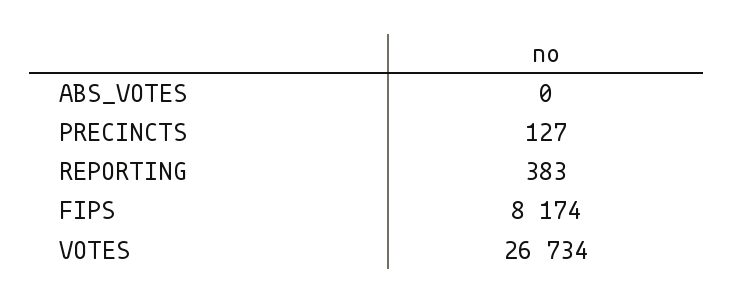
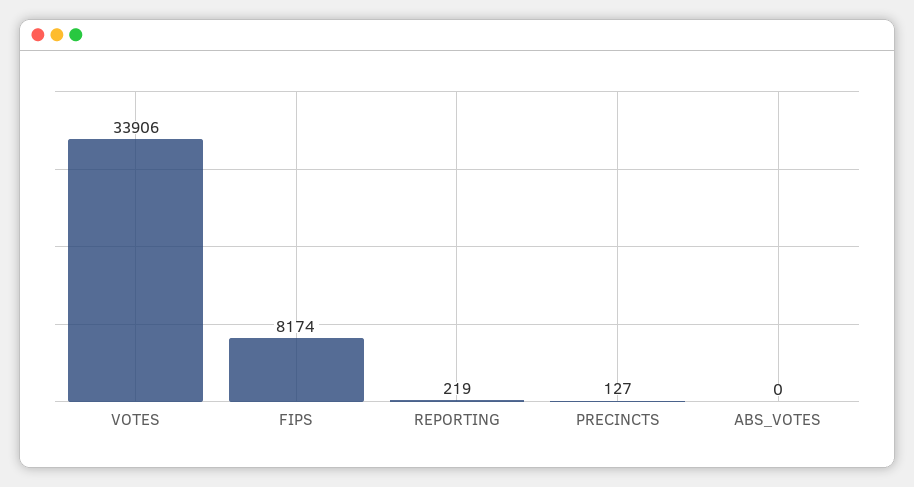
  {
    "ABS_VOTES": 0,
    "PRECINCTS": 127,
-   "REPORTING": 383,
+   "REPORTING": 219,
    "FIPS": 8174,
-   "VOTES": 26734
+   "VOTES": 33906
  }

